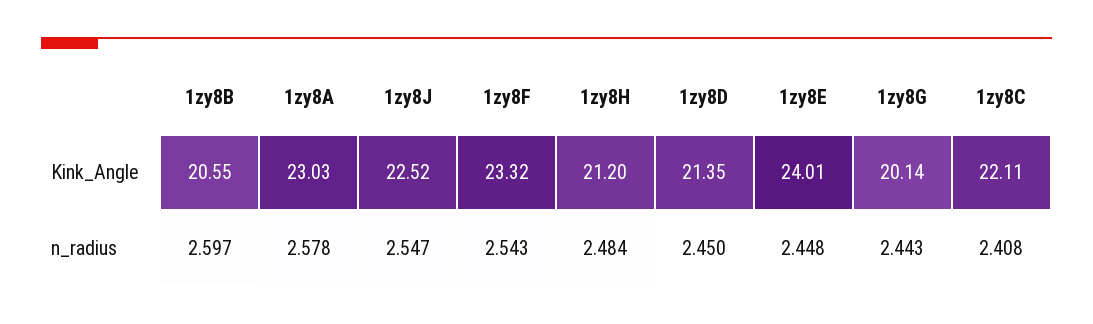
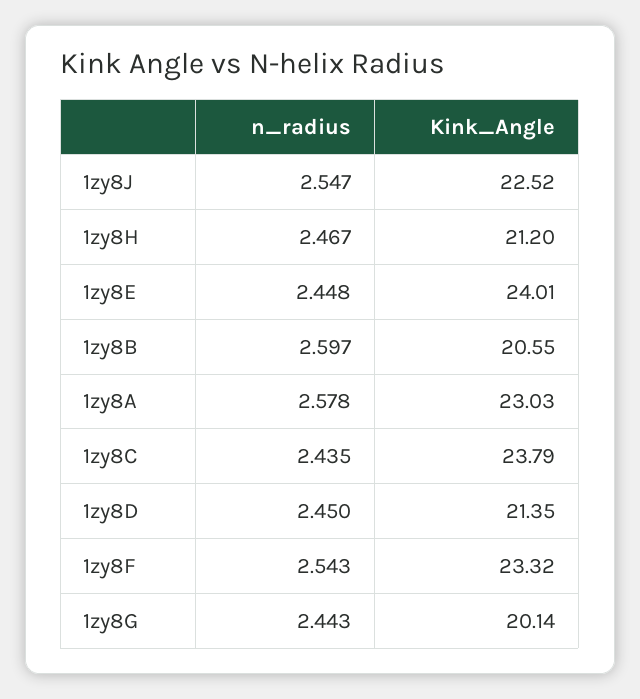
  {
    "1zy8B": {
      "Kink_Angle": 20.55,
      "n_radius": 2.597
    },
    "1zy8A": {
      "Kink_Angle": 23.03,
      "n_radius": 2.578
    },
    "1zy8J": {
      "Kink_Angle": 22.52,
      "n_radius": 2.547
    },
    "1zy8F": {
      "Kink_Angle": 23.32,
      "n_radius": 2.543
    },
    "1zy8H": {
      "Kink_Angle": 21.2,
-     "n_radius": 2.484
+     "n_radius": 2.467
    },
    "1zy8D": {
      "Kink_Angle": 21.35,
      "n_radius": 2.45
    },
    "1zy8E": {
      "Kink_Angle": 24.01,
      "n_radius": 2.448
    },
    "1zy8G": {
      "Kink_Angle": 20.14,
      "n_radius": 2.443
    },
    "1zy8C": {
-     "Kink_Angle": 22.11,
+     "Kink_Angle": 23.79,
-     "n_radius": 2.408
+     "n_radius": 2.435
    }
  }

